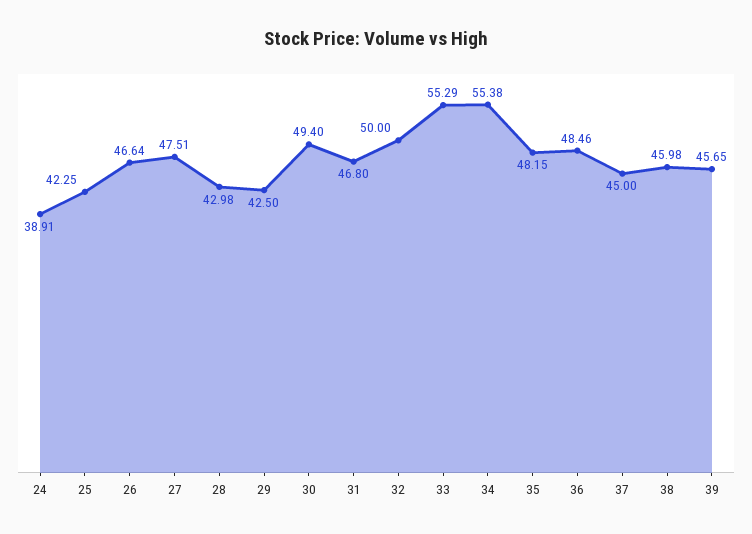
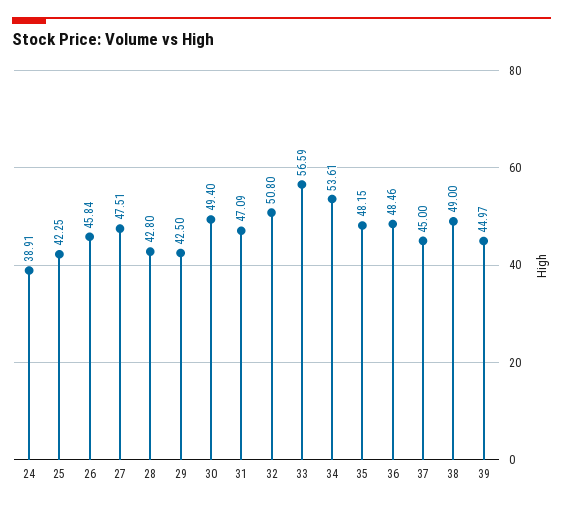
  {
    "24": 38.91,
    "25": 42.25,
-   "26": 46.64,
+   "26": 45.84,
    "27": 47.51,
-   "28": 42.98,
+   "28": 42.8,
    "29": 42.5,
    "30": 49.4,
-   "31": 46.8,
+   "31": 47.09,
-   "32": 50,
+   "32": 50.8,
-   "33": 55.29,
+   "33": 56.59,
-   "34": 55.38,
+   "34": 53.61,
    "35": 48.15,
    "36": 48.46,
    "37": 45,
-   "38": 45.98,
+   "38": 49,
-   "39": 45.65
+   "39": 44.97
  }

